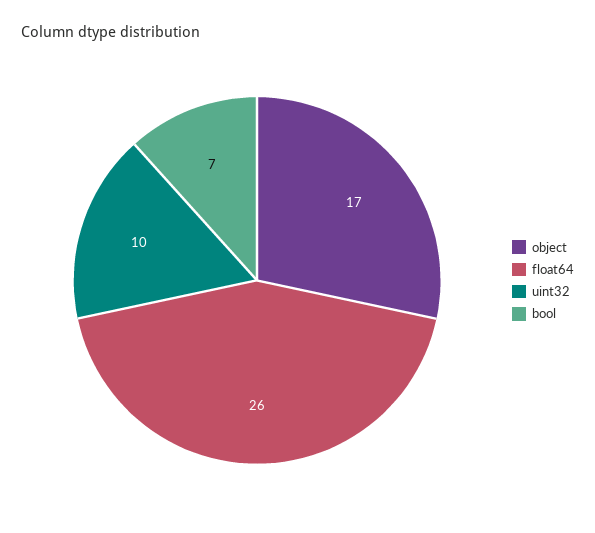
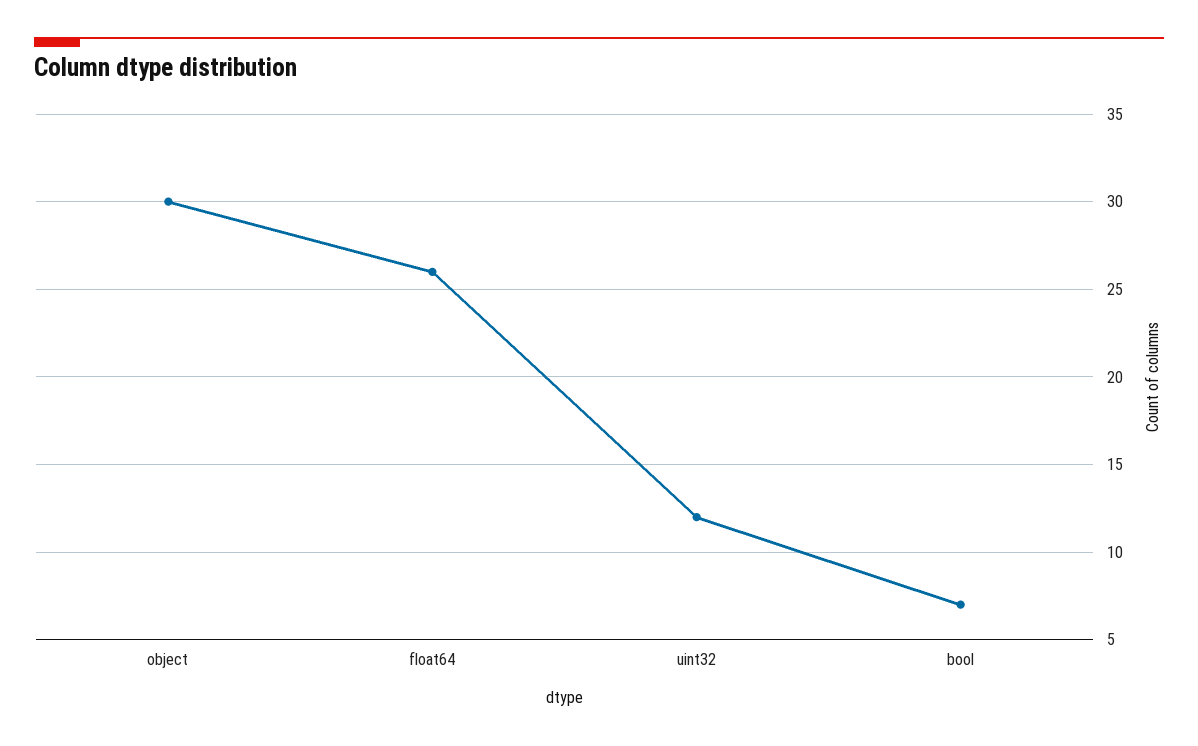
  {
-   "object": 17,
+   "object": 30,
    "float64": 26,
-   "uint32": 10,
+   "uint32": 12,
    "bool": 7
  }

